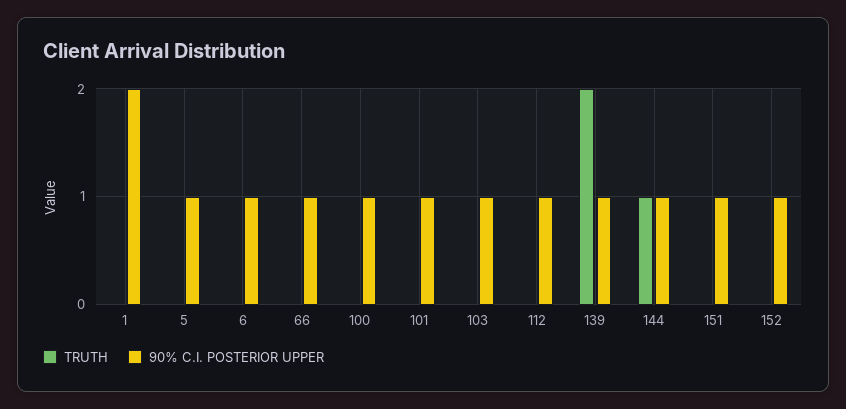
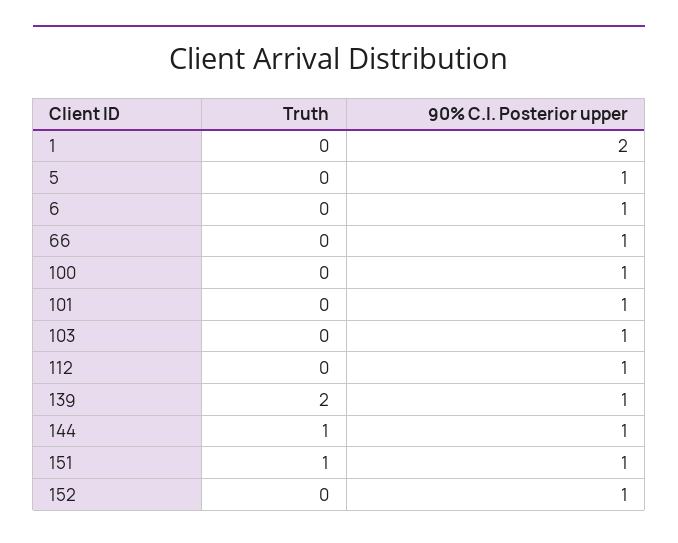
  {
    "TRUTH": {
      "1": 0,
      "5": 0,
      "6": 0,
      "66": 0,
      "100": 0,
      "101": 0,
      "103": 0,
      "112": 0,
      "139": 2,
      "144": 1,
-     "151": 0,
+     "151": 1,
      "152": 0
    },
    "90% C.I. POSTERIOR UPPER": {
      "1": 2,
      "5": 1,
      "6": 1,
      "66": 1,
      "100": 1,
      "101": 1,
      "103": 1,
      "112": 1,
      "139": 1,
      "144": 1,
      "151": 1,
      "152": 1
    }
  }

